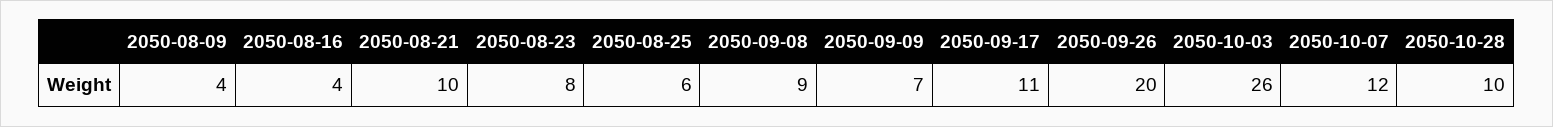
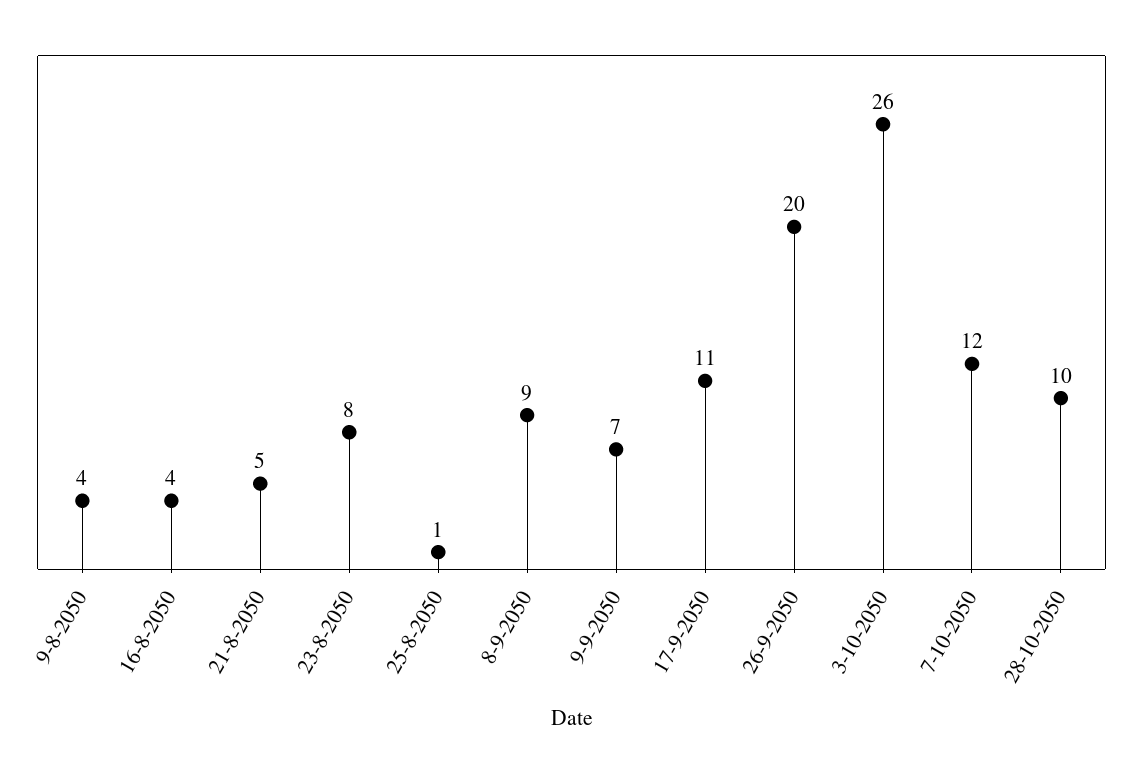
  {
    "2050-08-09": 4,
    "2050-08-16": 4,
-   "2050-08-21": 10,
+   "2050-08-21": 5,
    "2050-08-23": 8,
-   "2050-08-25": 6,
+   "2050-08-25": 1,
    "2050-09-08": 9,
    "2050-09-09": 7,
    "2050-09-17": 11,
    "2050-09-26": 20,
    "2050-10-03": 26,
    "2050-10-07": 12,
    "2050-10-28": 10
  }

